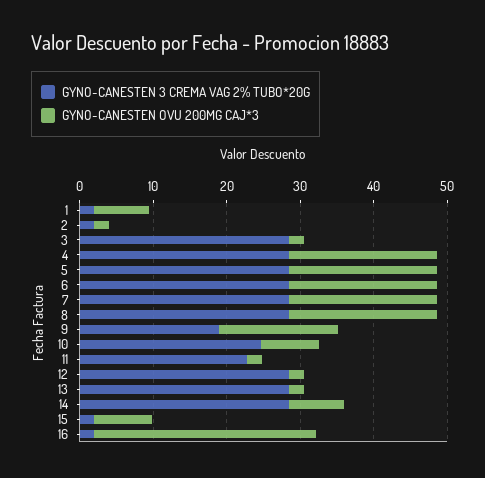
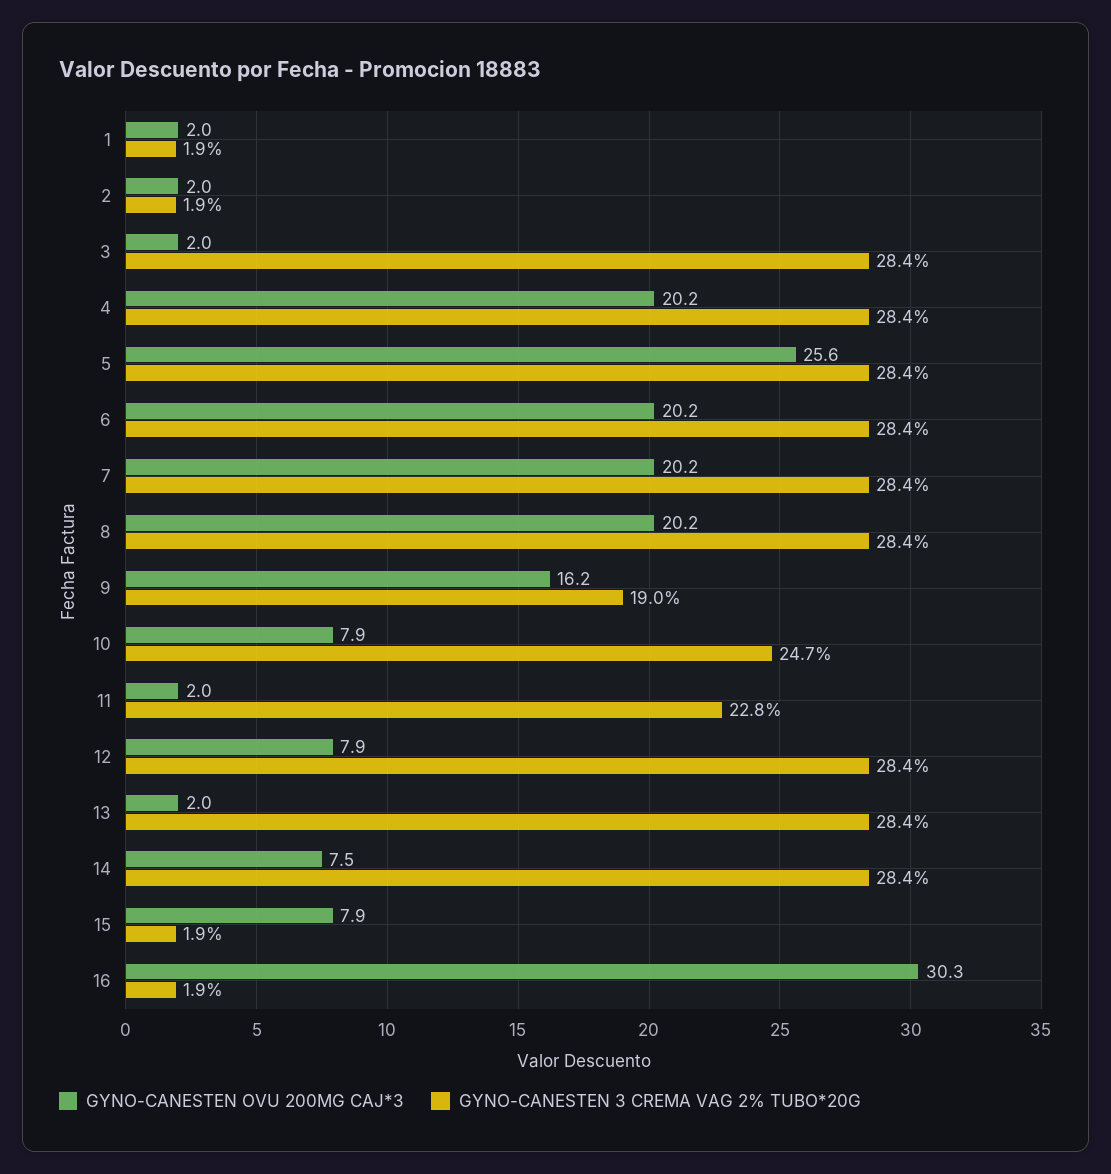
  {
    "GYNO-CANESTEN 3 CREMA VAG 2% TUBO*20G": {
      "1": 1.9,
      "2": 1.9,
      "3": 28.4,
      "4": 28.4,
      "5": 28.4,
      "6": 28.4,
      "7": 28.4,
      "8": 28.4,
      "9": 19,
      "10": 24.7,
      "11": 22.8,
      "12": 28.4,
      "13": 28.4,
      "14": 28.4,
      "15": 1.9,
      "16": 1.9
    },
    "GYNO-CANESTEN OVU 200MG CAJ*3": {
-     "1": 8,
+     "1": 2,
      "2": 2,
      "3": 2,
      "4": 20.2,
-     "5": 20,
+     "5": 25.6,
      "6": 20.2,
      "7": 20.2,
      "8": 20.2,
      "9": 16.2,
      "10": 7.9,
      "11": 2,
-     "12": 2,
+     "12": 7.9,
      "13": 2,
      "14": 7.5,
      "15": 7.9,
      "16": 30.3
    }
  }

